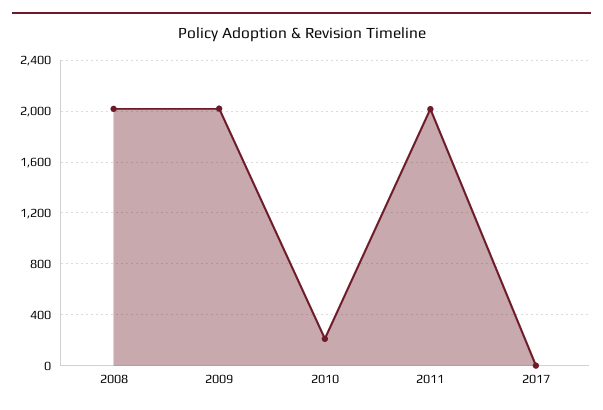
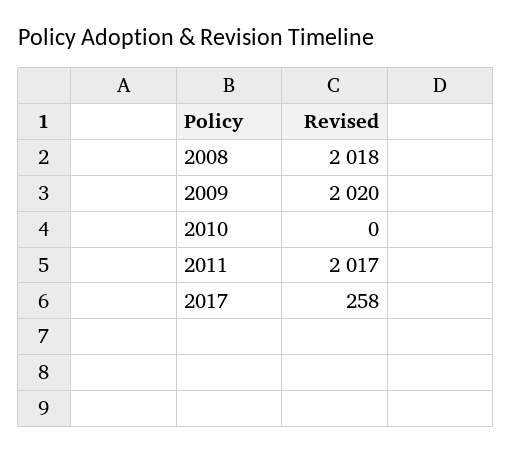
  {
    "2008": 2018,
    "2009": 2020,
-   "2010": 200,
+   "2010": 0,
    "2011": 2017,
-   "2017": 0
+   "2017": 258
  }

